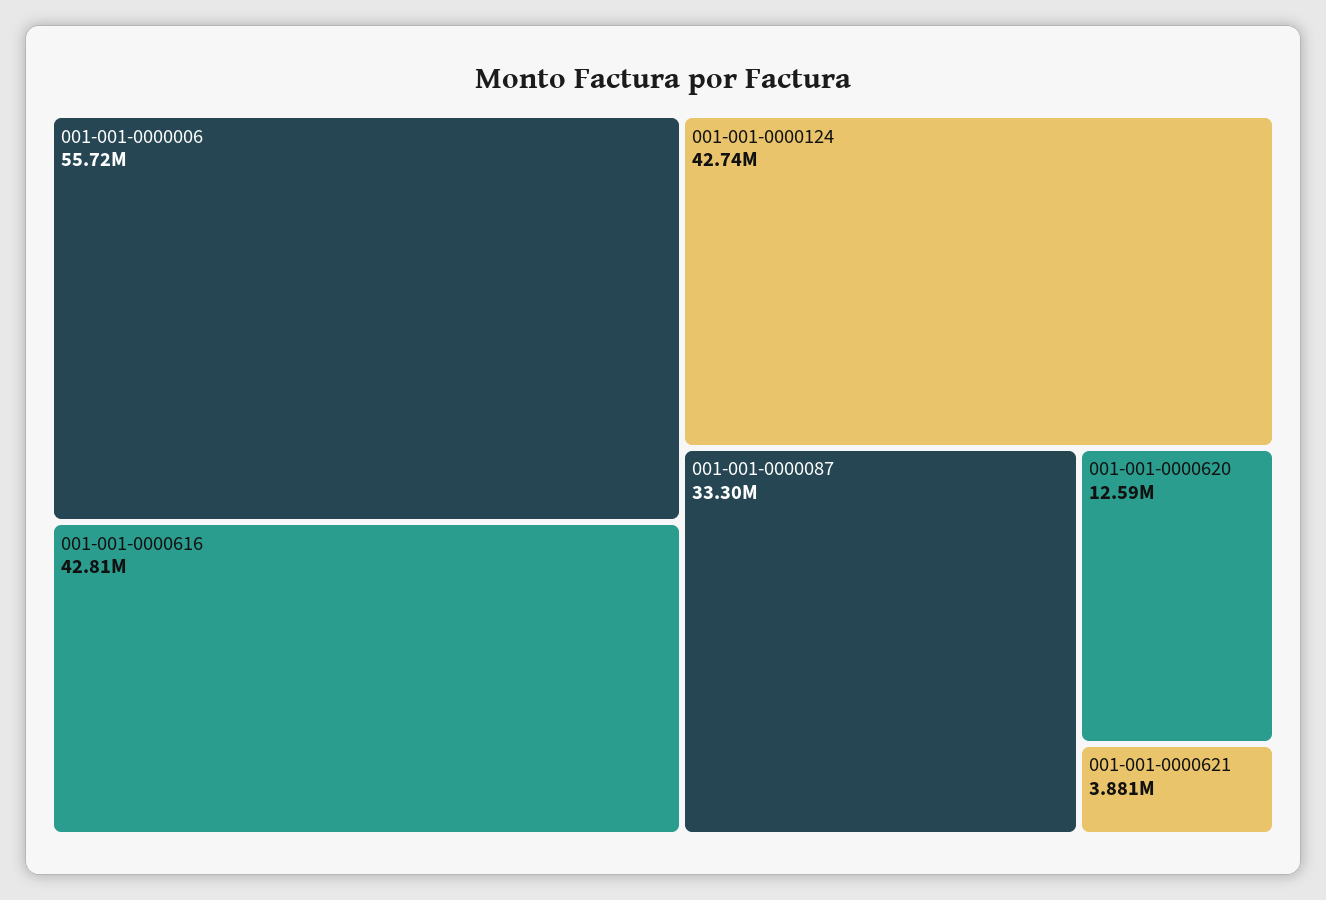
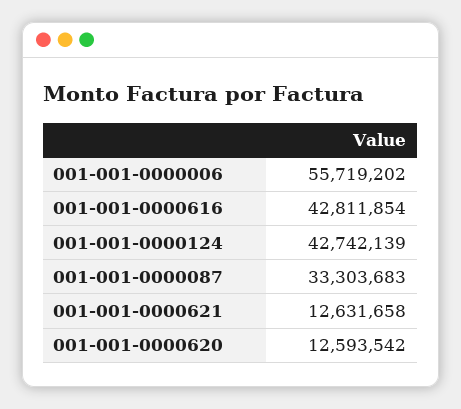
  {
    "001-001-0000006": 55719202,
    "001-001-0000616": 42811854,
    "001-001-0000124": 42742139,
    "001-001-0000087": 33303683,
    "001-001-0000620": 12593542,
-   "001-001-0000621": 3881000
+   "001-001-0000621": 12631658
  }

